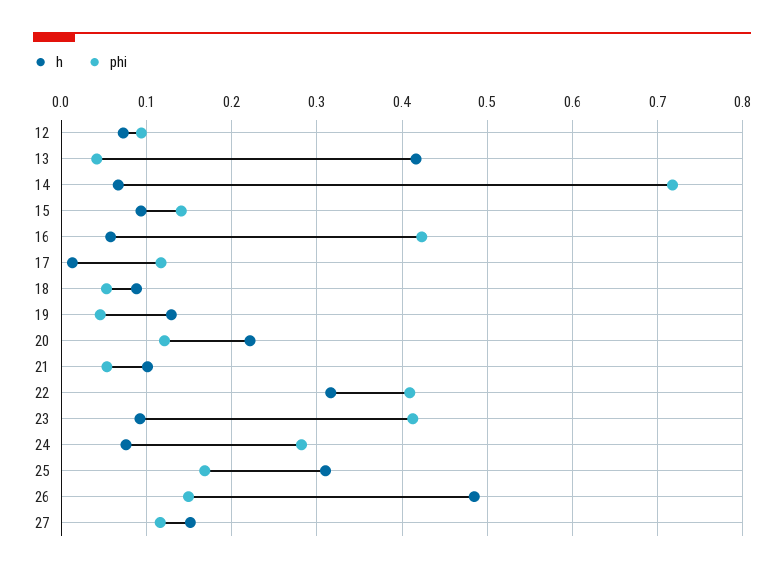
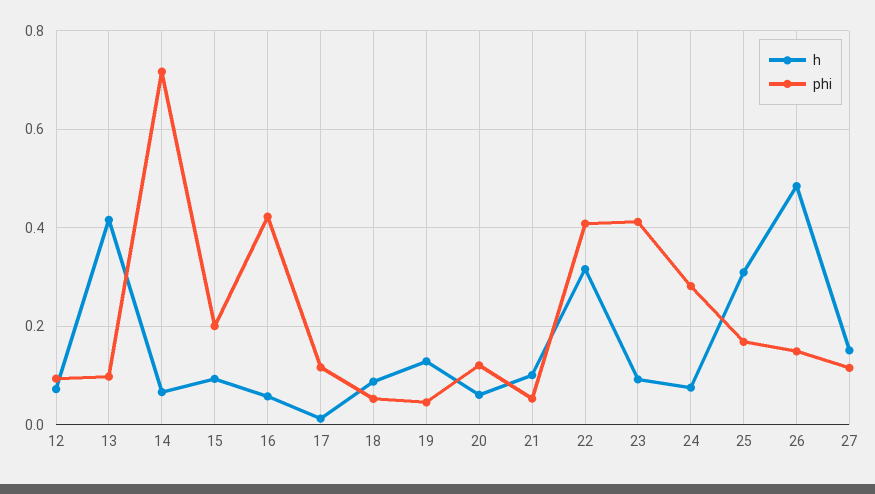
  {
    "h": {
      "12": 0.07,
      "13": 0.42,
      "14": 0.07,
      "15": 0.09,
      "16": 0.06,
      "17": 0.01,
      "18": 0.09,
      "19": 0.13,
-     "20": 0.22,
+     "20": 0.06,
      "21": 0.1,
      "22": 0.32,
      "23": 0.09,
      "24": 0.08,
      "25": 0.31,
      "26": 0.48,
      "27": 0.15
    },
    "phi": {
      "12": 0.09,
-     "13": 0.04,
+     "13": 0.1,
      "14": 0.72,
-     "15": 0.14,
+     "15": 0.2,
      "16": 0.42,
      "17": 0.12,
      "18": 0.05,
      "19": 0.05,
      "20": 0.12,
      "21": 0.05,
      "22": 0.41,
      "23": 0.41,
      "24": 0.28,
      "25": 0.17,
      "26": 0.15,
      "27": 0.12
    }
  }

